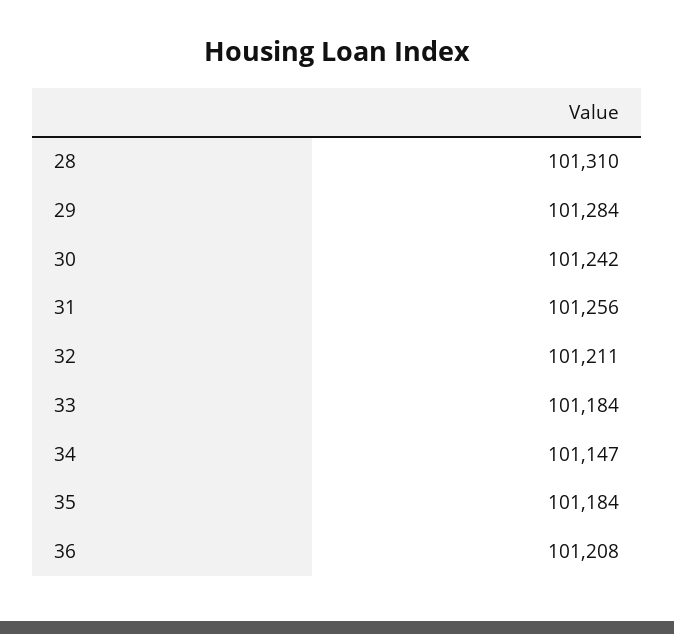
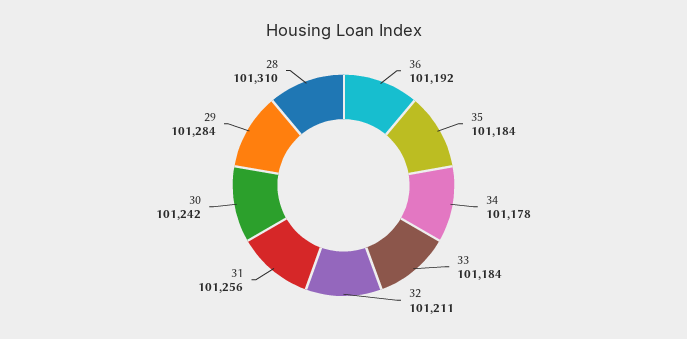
  {
    "28": 101310,
    "29": 101284,
    "30": 101242,
    "31": 101256,
    "32": 101211,
    "33": 101184,
-   "34": 101147,
+   "34": 101178,
    "35": 101184,
-   "36": 101208
+   "36": 101192
  }

